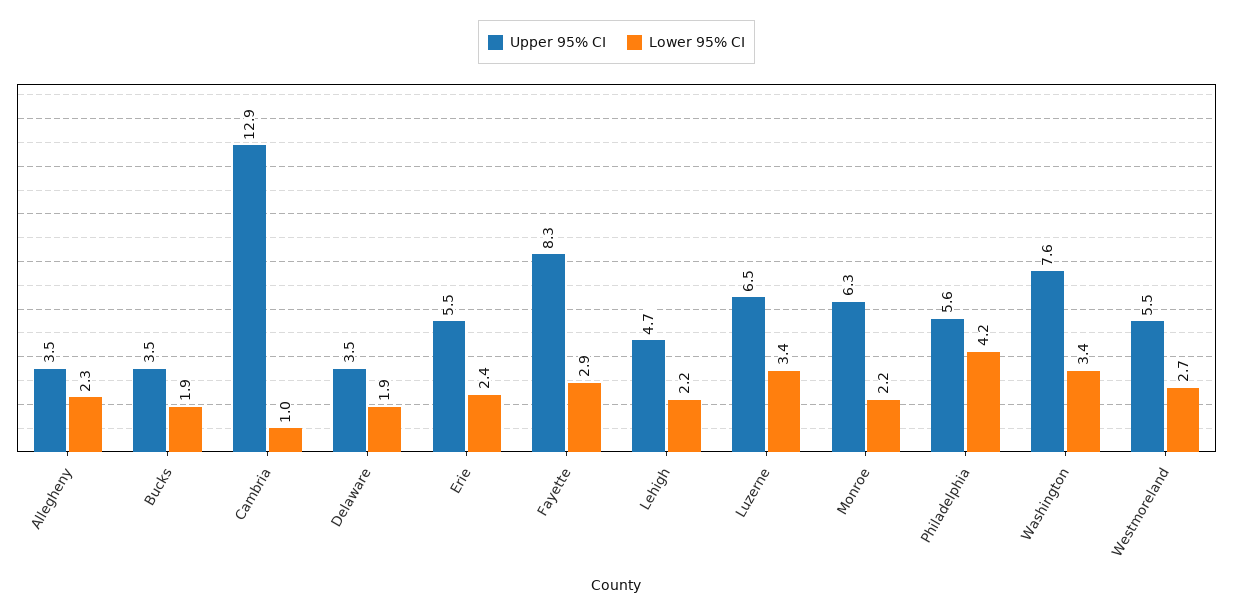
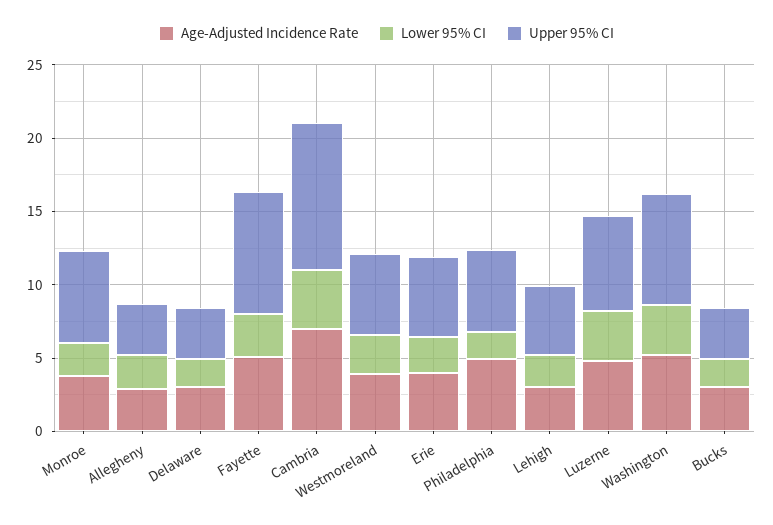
  {
    "Upper 95% CI": {
      "Allegheny": 3.5,
      "Bucks": 3.5,
-     "Cambria": 12.9,
+     "Cambria": 10,
      "Delaware": 3.5,
      "Erie": 5.5,
      "Fayette": 8.3,
      "Lehigh": 4.7,
      "Luzerne": 6.5,
      "Monroe": 6.3,
      "Philadelphia": 5.6,
      "Washington": 7.6,
      "Westmoreland": 5.5
    },
    "Lower 95% CI": {
      "Allegheny": 2.3,
      "Bucks": 1.9,
-     "Cambria": 1,
+     "Cambria": 4,
      "Delaware": 1.9,
      "Erie": 2.4,
      "Fayette": 2.9,
      "Lehigh": 2.2,
      "Luzerne": 3.4,
      "Monroe": 2.2,
-     "Philadelphia": 4.2,
+     "Philadelphia": 2,
      "Washington": 3.4,
      "Westmoreland": 2.7
-   }
+   },
+   "Age-Adjusted Incidence Rate": {
+     "Monroe": 4,
+     "Allegheny": 3,
+     "Delaware": 3,
+     "Fayette": 5,
+     "Cambria": 7,
+     "Westmoreland": 4,
+     "Erie": 4,
+     "Philadelphia": 5,
+     "Lehigh": 3,
+     "Luzerne": 5,
+     "Washington": 5,
+     "Bucks": 3
+   }
  }

